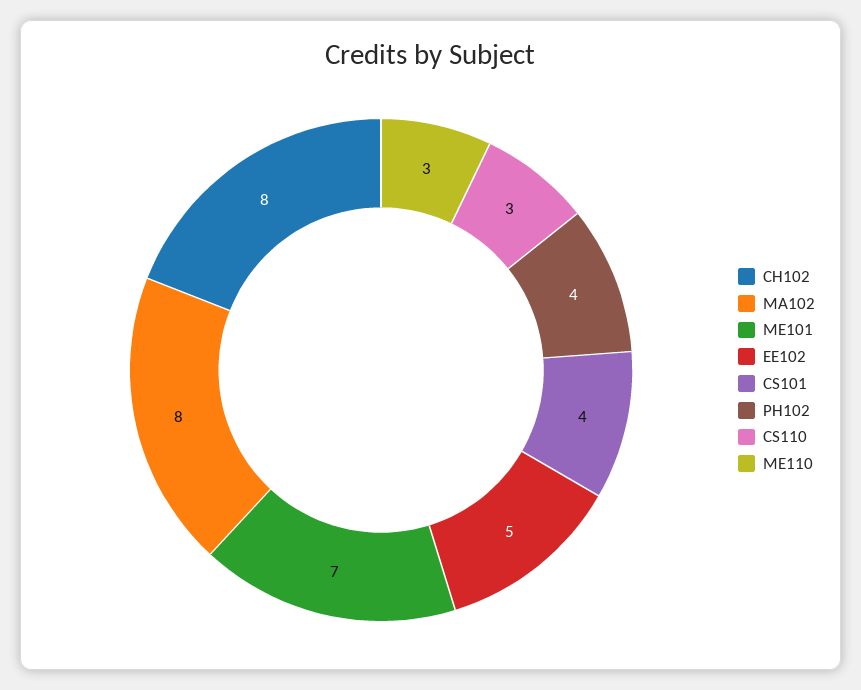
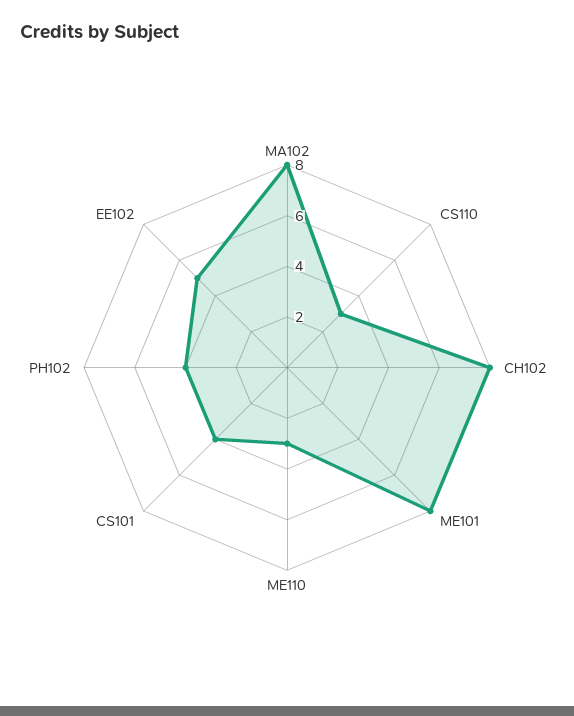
  {
    "CH102": 8,
    "MA102": 8,
-   "ME101": 7,
+   "ME101": 8,
    "EE102": 5,
    "CS101": 4,
    "PH102": 4,
    "CS110": 3,
    "ME110": 3
  }

